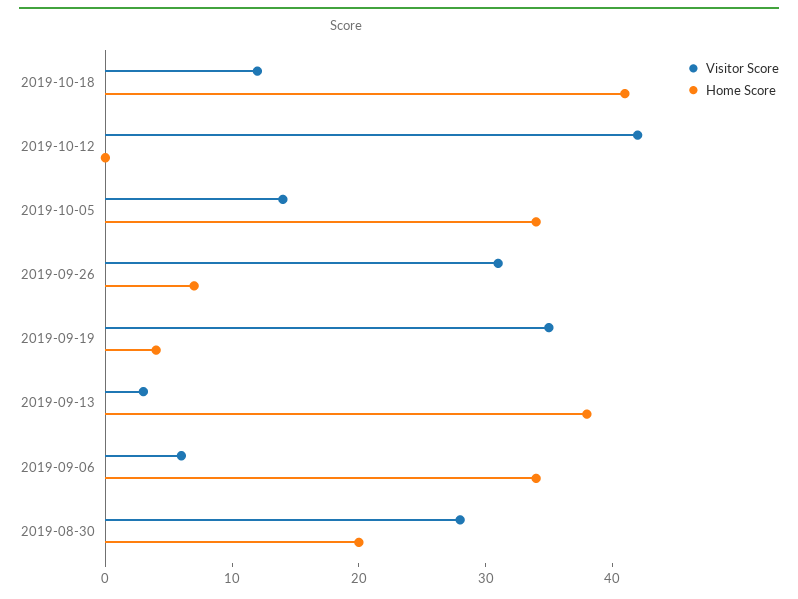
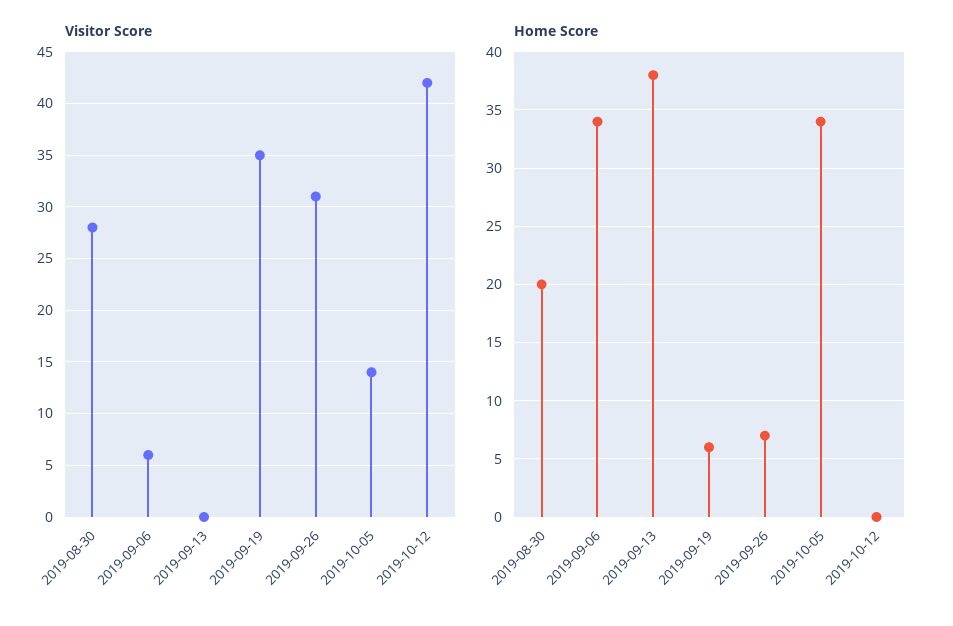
  {
    "Visitor Score": {
-     "2019-10-18": 12,
      "2019-10-12": 42,
      "2019-10-05": 14,
      "2019-09-26": 31,
      "2019-09-19": 35,
-     "2019-09-13": 3,
+     "2019-09-13": 0,
      "2019-09-06": 6,
      "2019-08-30": 28
    },
    "Home Score": {
-     "2019-10-18": 41,
      "2019-10-12": 0,
      "2019-10-05": 34,
      "2019-09-26": 7,
-     "2019-09-19": 4,
+     "2019-09-19": 6,
      "2019-09-13": 38,
      "2019-09-06": 34,
      "2019-08-30": 20
    }
  }

